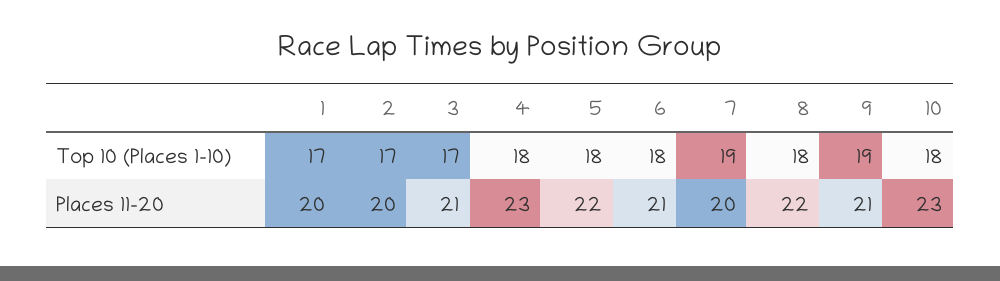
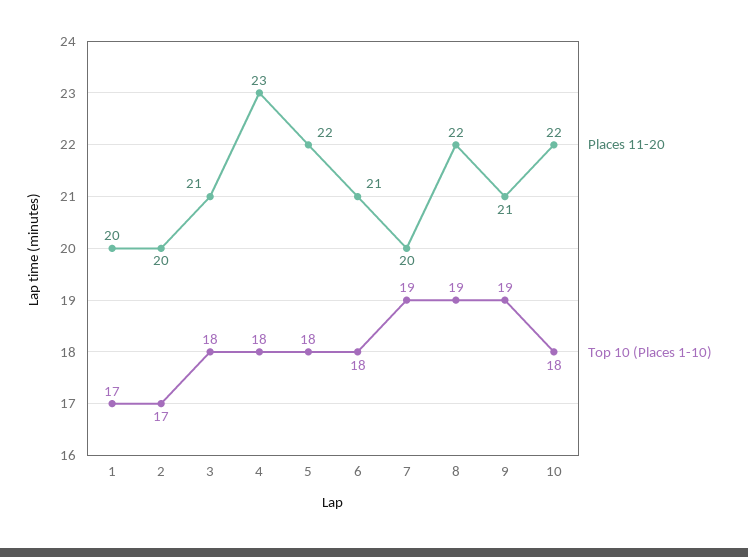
  {
    "Top 10 (Places 1-10)": {
      "1": 17,
      "2": 17,
-     "3": 17,
+     "3": 18,
      "4": 18,
      "5": 18,
      "6": 18,
      "7": 19,
-     "8": 18,
+     "8": 19,
      "9": 19,
      "10": 18
    },
    "Places 11-20": {
      "1": 20,
      "2": 20,
      "3": 21,
      "4": 23,
      "5": 22,
      "6": 21,
      "7": 20,
      "8": 22,
      "9": 21,
-     "10": 23
+     "10": 22
    }
  }

